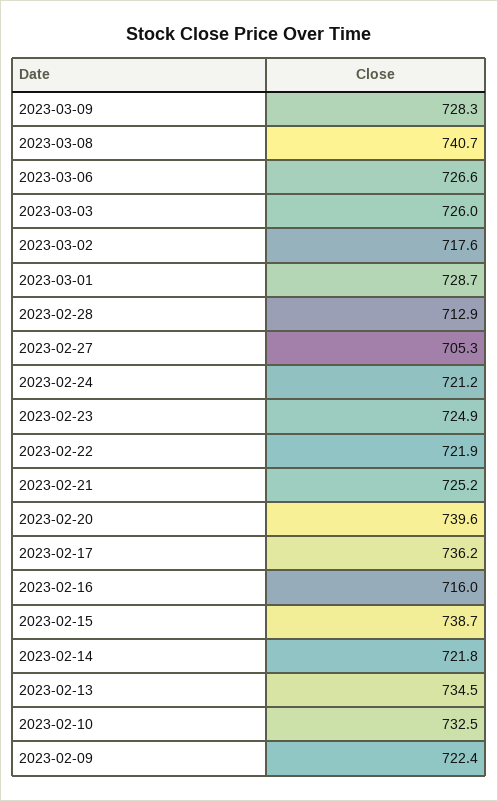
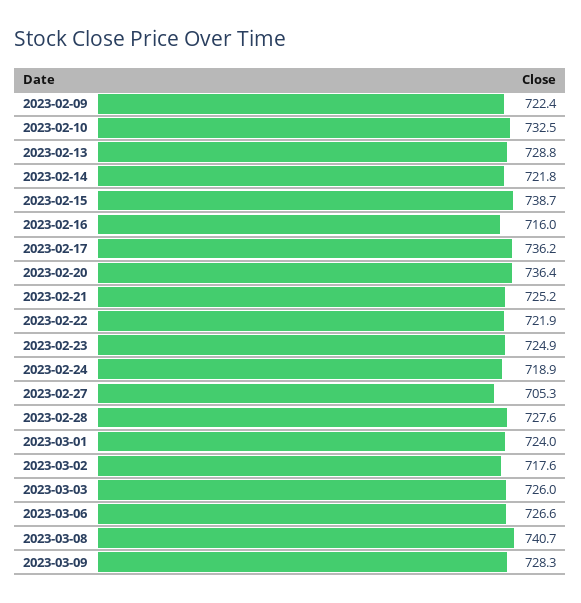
  {
    "2023-03-09": 728.3,
    "2023-03-08": 740.7,
    "2023-03-06": 726.6,
    "2023-03-03": 726,
    "2023-03-02": 717.6,
-   "2023-03-01": 728.7,
+   "2023-03-01": 724,
-   "2023-02-28": 712.9,
+   "2023-02-28": 727.6,
    "2023-02-27": 705.3,
-   "2023-02-24": 721.2,
+   "2023-02-24": 718.9,
    "2023-02-23": 724.9,
    "2023-02-22": 721.9,
    "2023-02-21": 725.2,
-   "2023-02-20": 739.6,
+   "2023-02-20": 736.4,
    "2023-02-17": 736.2,
    "2023-02-16": 716,
    "2023-02-15": 738.7,
    "2023-02-14": 721.8,
-   "2023-02-13": 734.5,
+   "2023-02-13": 728.8,
    "2023-02-10": 732.5,
    "2023-02-09": 722.4
  }

